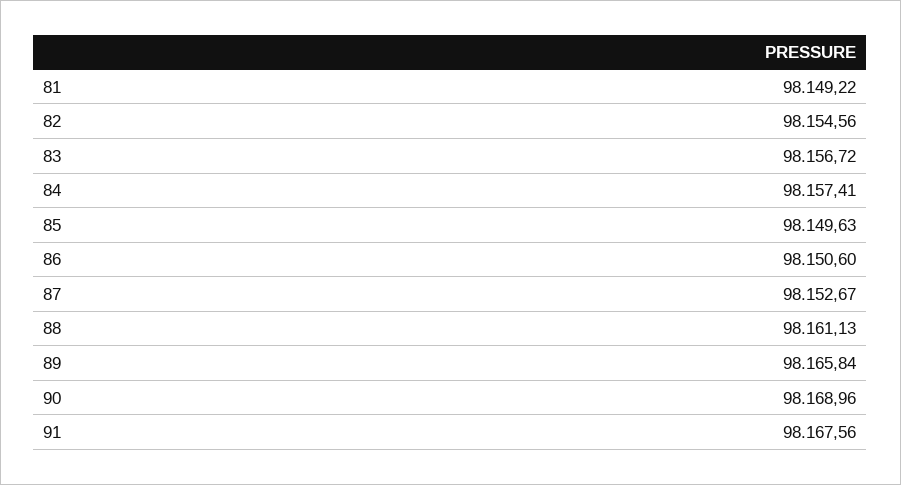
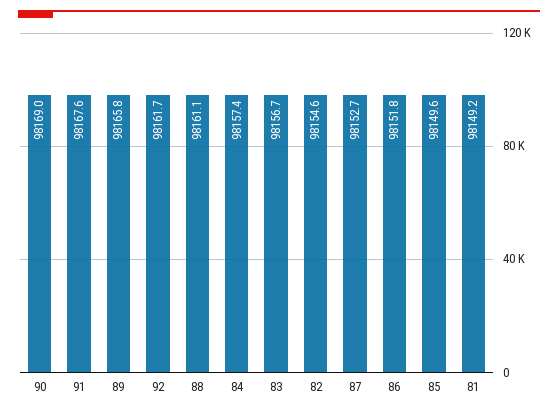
  {
    "81": 98149.22,
    "82": 98154.56,
    "83": 98156.72,
    "84": 98157.41,
    "85": 98149.63,
-   "86": 98150.6,
+   "86": 98151.8,
    "87": 98152.67,
    "88": 98161.13,
    "89": 98165.84,
    "90": 98168.96,
-   "91": 98167.56
+   "91": 98167.56,
+   "92": 98161.7
  }

